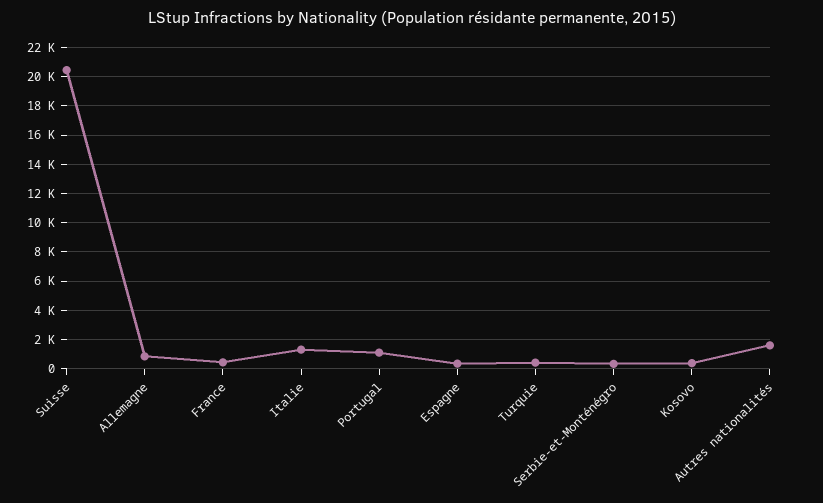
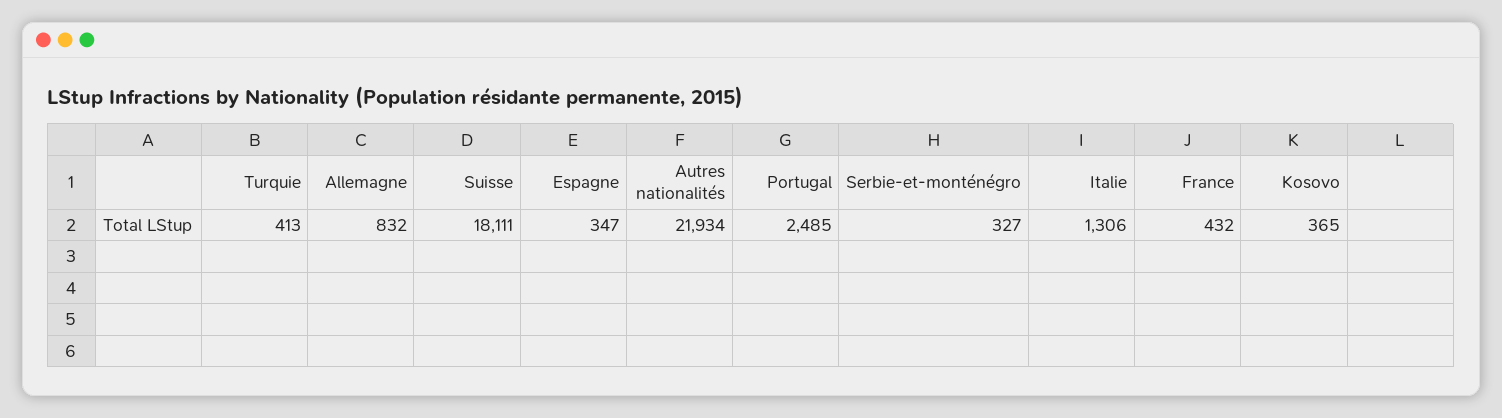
  {
-   "Suisse": 20500,
+   "Suisse": 18111,
    "Allemagne": 832,
    "France": 432,
    "Italie": 1306,
-   "Portugal": 1000,
+   "Portugal": 2485,
    "Espagne": 347,
    "Turquie": 413,
    "Serbie-et-Monténégro": 327,
    "Kosovo": 365,
-   "Autres nationalités": 1500
+   "Autres nationalités": 21934
  }

